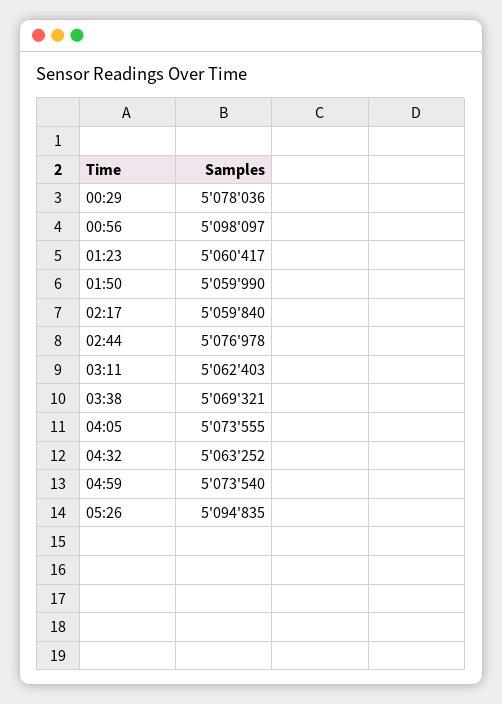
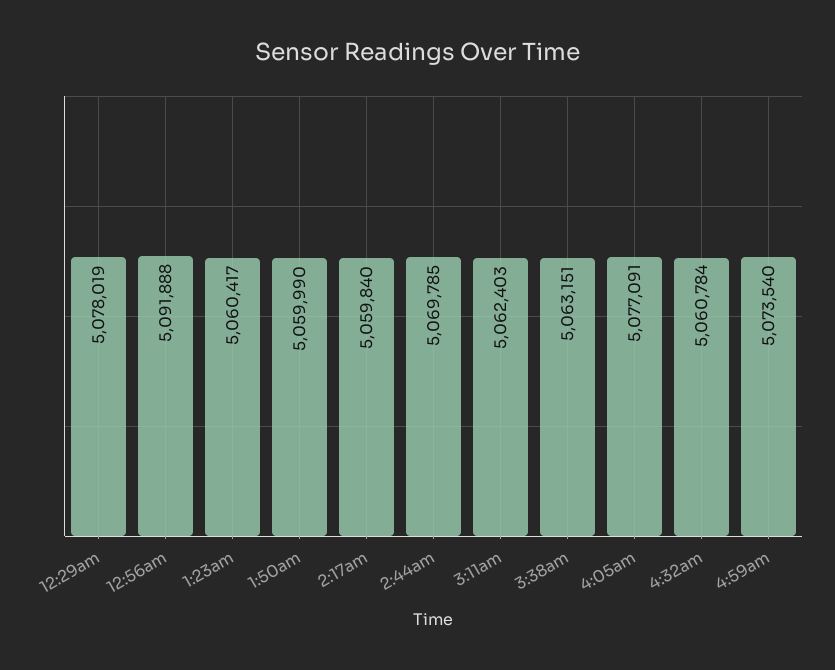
  {
-   "00:29": 5078036,
+   "00:29": 5078019,
-   "00:56": 5098097,
+   "00:56": 5091888,
    "01:23": 5060417,
    "01:50": 5059990,
    "02:17": 5059840,
-   "02:44": 5076978,
+   "02:44": 5069785,
    "03:11": 5062403,
-   "03:38": 5069321,
+   "03:38": 5063151,
-   "04:05": 5073555,
+   "04:05": 5077091,
-   "04:32": 5063252,
+   "04:32": 5060784,
-   "04:59": 5073540,
+   "04:59": 5073540
-   "05:26": 5094835
  }

